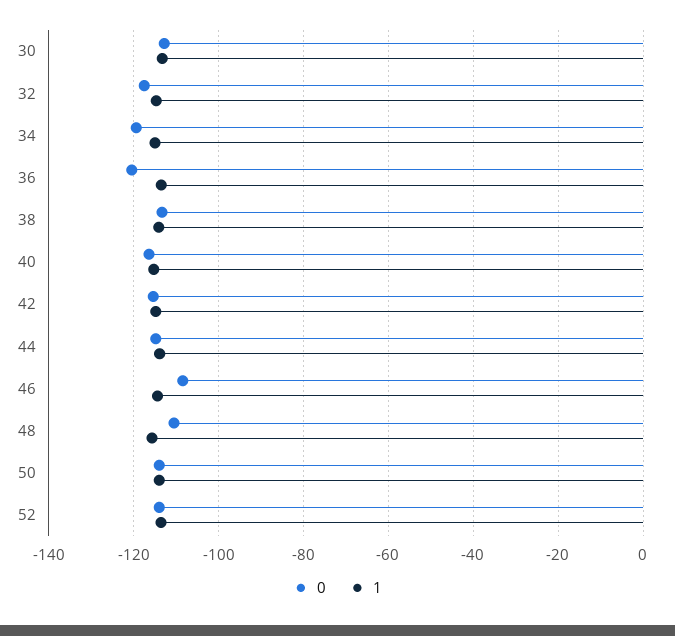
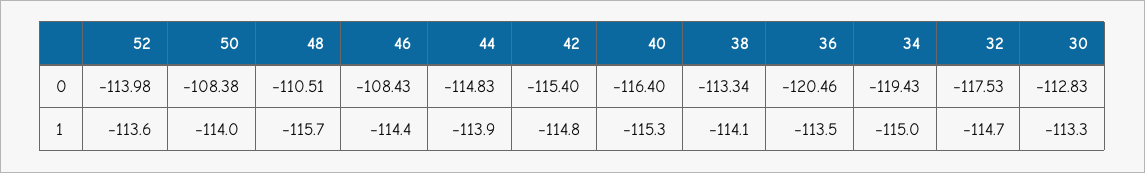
  {
    "0": {
      "30": -112.83,
      "32": -117.53,
      "34": -119.43,
      "36": -120.46,
      "38": -113.34,
      "40": -116.4,
      "42": -115.4,
      "44": -114.83,
      "46": -108.43,
      "48": -110.51,
-     "50": -114,
+     "50": -108.38,
      "52": -113.98
    },
    "1": {
      "30": -113.3,
      "32": -114.7,
      "34": -115,
      "36": -113.5,
      "38": -114.1,
      "40": -115.3,
      "42": -114.8,
      "44": -113.9,
      "46": -114.4,
      "48": -115.7,
      "50": -114,
      "52": -113.6
    }
  }

